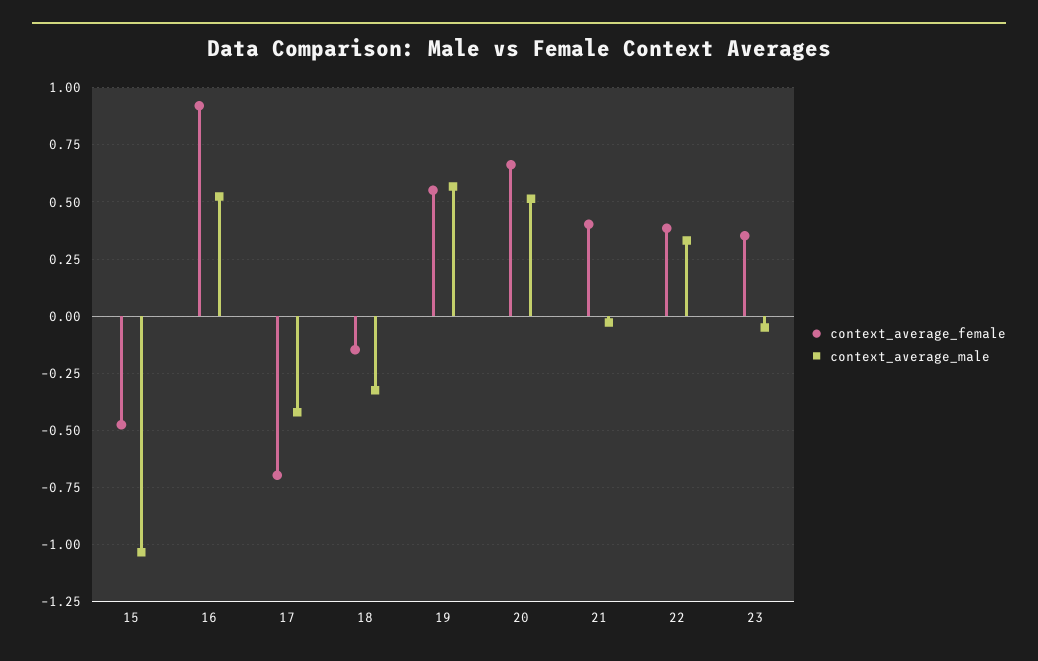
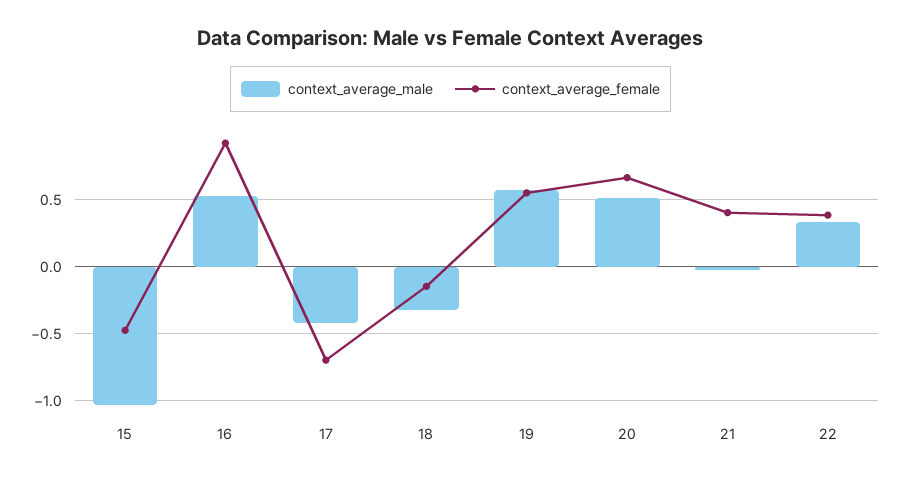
  {
    "context_average_female": {
      "15": -0.5,
      "16": 0.9,
      "17": -0.7,
      "18": -0.15,
      "19": 0.55,
      "20": 0.65,
      "21": 0.4,
-     "22": 0.4,
+     "22": 0.4
-     "23": 0.35
    },
    "context_average_male": {
      "15": -1.05,
      "16": 0.5,
      "17": -0.4,
      "18": -0.3,
      "19": 0.55,
      "20": 0.5,
      "21": -0.05,
-     "22": 0.35,
+     "22": 0.35
-     "23": -0.05
    }
  }

